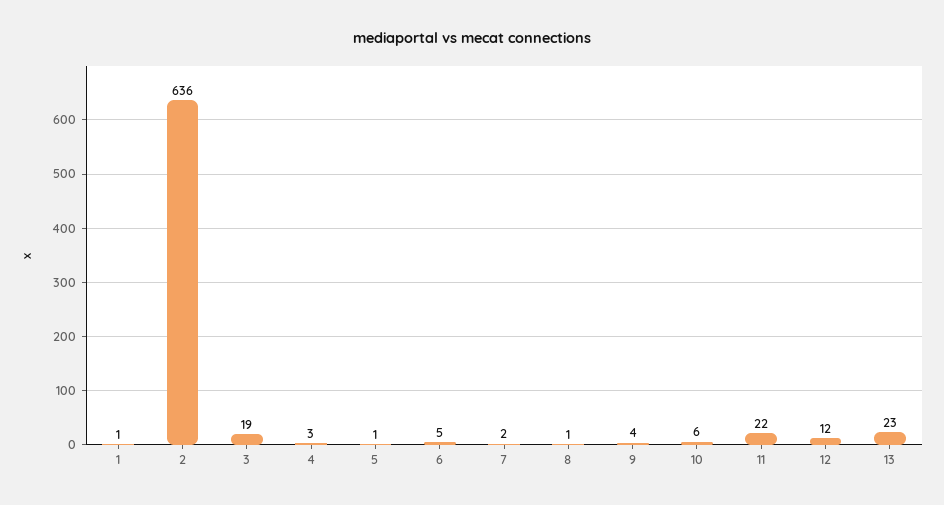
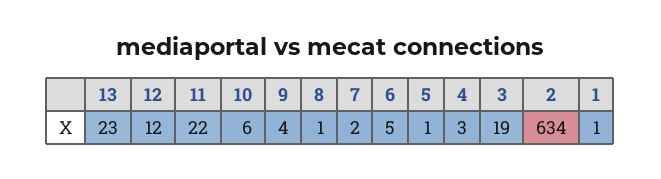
  {
    "1": 1,
-   "2": 636,
+   "2": 634,
    "3": 19,
    "4": 3,
    "5": 1,
    "6": 5,
    "7": 2,
    "8": 1,
    "9": 4,
    "10": 6,
    "11": 22,
    "12": 12,
    "13": 23
  }

